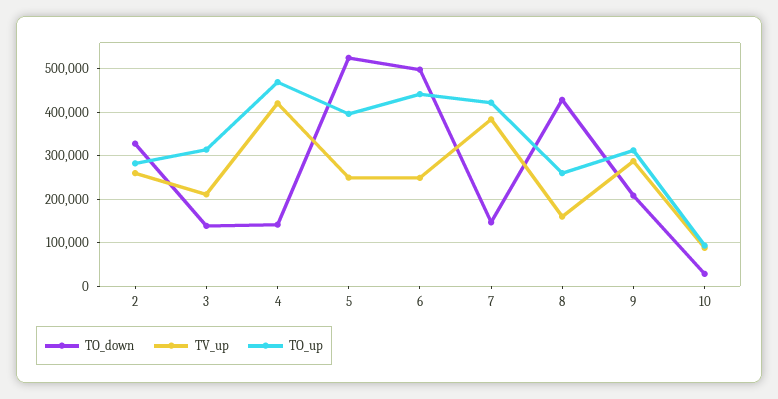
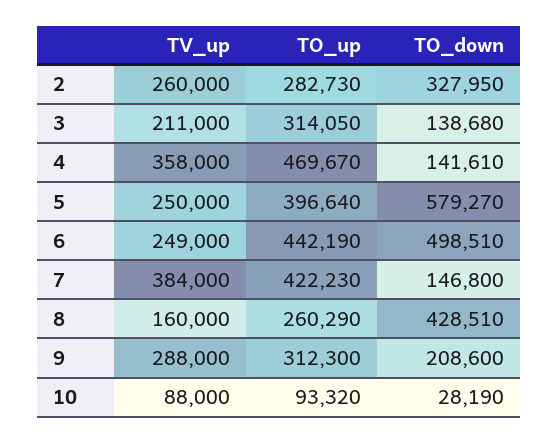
  {
    "TO_down": {
      "2": 327950,
      "3": 138680,
      "4": 141610,
-     "5": 520000,
+     "5": 579270,
      "6": 498510,
      "7": 146800,
      "8": 428510,
      "9": 208600,
      "10": 28190
    },
    "TV_up": {
      "2": 260000,
      "3": 211000,
-     "4": 420000,
+     "4": 358000,
      "5": 250000,
      "6": 249000,
      "7": 384000,
      "8": 160000,
      "9": 288000,
      "10": 88000
    },
    "TO_up": {
      "2": 282730,
      "3": 314050,
      "4": 469670,
      "5": 396640,
      "6": 442190,
      "7": 422230,
      "8": 260290,
      "9": 312300,
      "10": 93320
    }
  }

